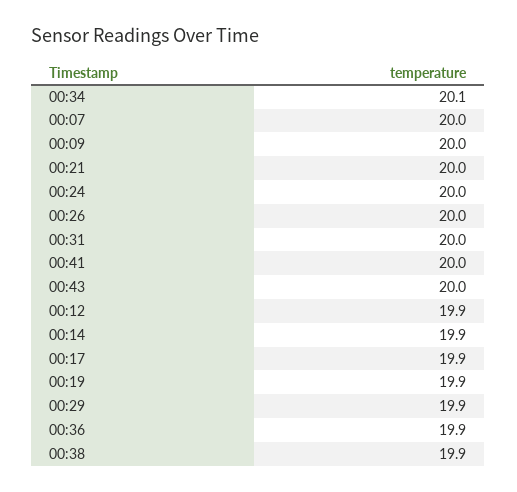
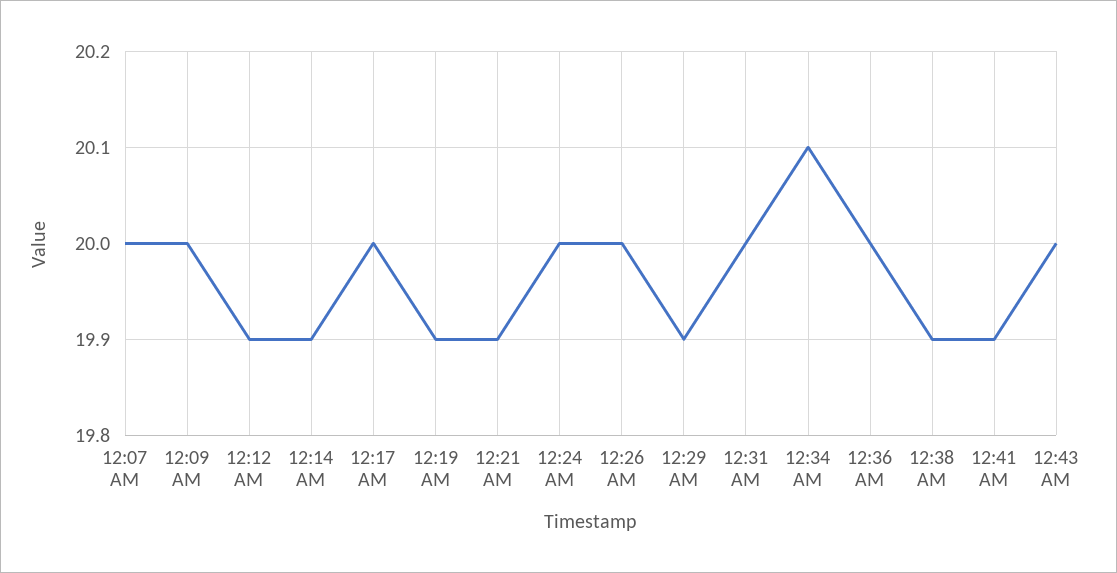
  {
    "00:34": 20.1,
    "00:07": 20,
    "00:09": 20,
-   "00:21": 20,
+   "00:21": 19.9,
    "00:24": 20,
    "00:26": 20,
    "00:31": 20,
-   "00:41": 20,
+   "00:41": 19.9,
    "00:43": 20,
    "00:12": 19.9,
    "00:14": 19.9,
-   "00:17": 19.9,
+   "00:17": 20,
    "00:19": 19.9,
    "00:29": 19.9,
-   "00:36": 19.9,
+   "00:36": 20,
    "00:38": 19.9
  }

